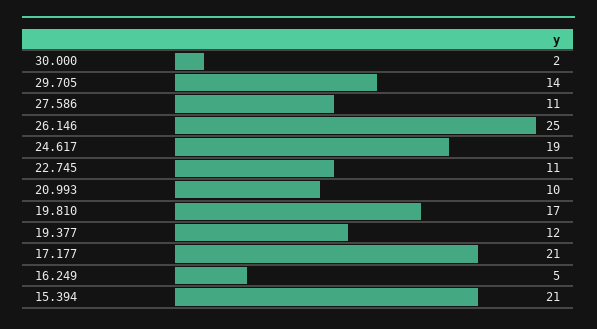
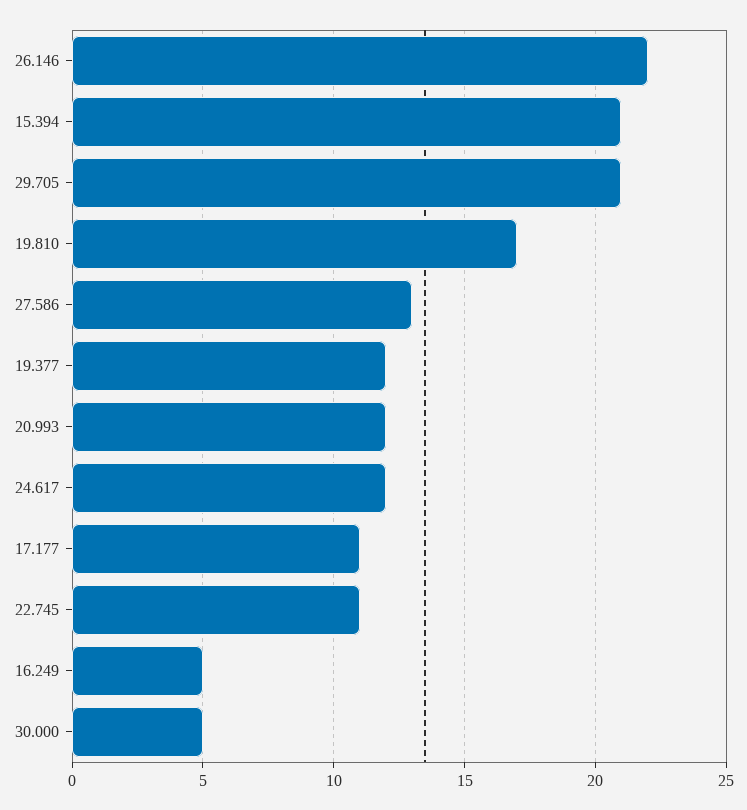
  {
-   "30.000": 2,
+   "30.000": 5,
-   "29.705": 14,
+   "29.705": 21,
-   "27.586": 11,
+   "27.586": 13,
-   "26.146": 25,
+   "26.146": 22,
-   "24.617": 19,
+   "24.617": 12,
    "22.745": 11,
-   "20.993": 10,
+   "20.993": 12,
    "19.810": 17,
    "19.377": 12,
-   "17.177": 21,
+   "17.177": 11,
    "16.249": 5,
    "15.394": 21
  }

